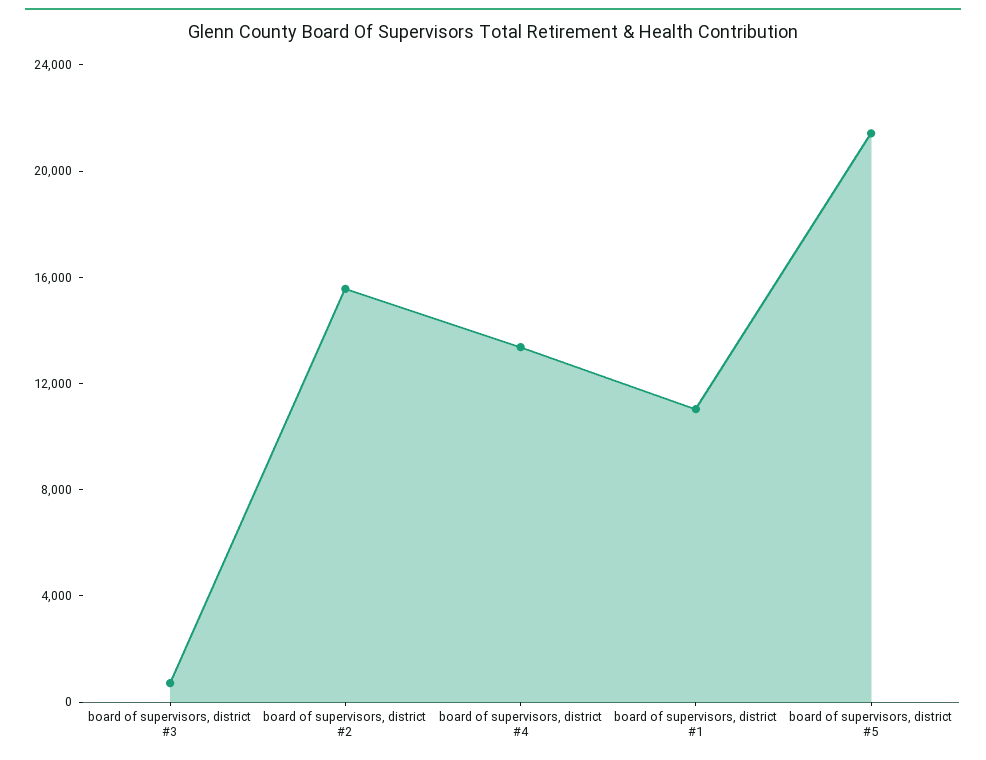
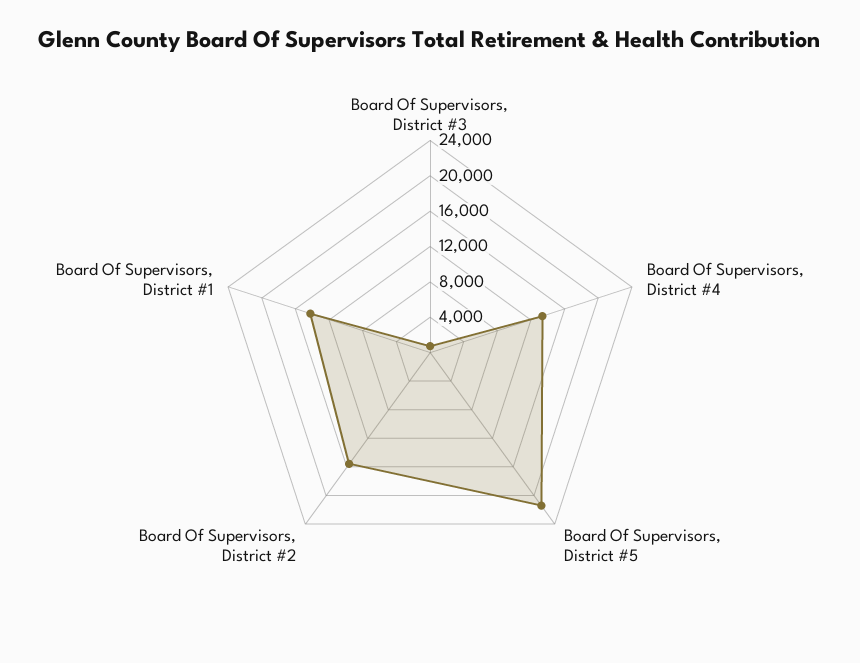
  {
    "board of supervisors, district #3": 1000,
    "board of supervisors, district #2": 16000,
    "board of supervisors, district #4": 13000,
-   "board of supervisors, district #1": 11000,
+   "board of supervisors, district #1": 14000,
    "board of supervisors, district #5": 21000
  }

